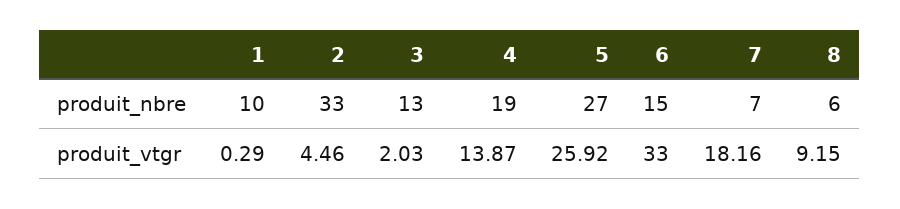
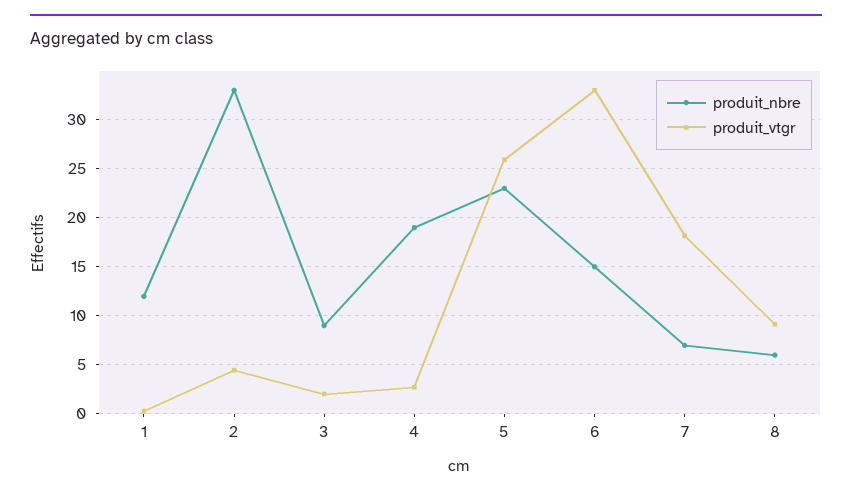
  {
    "produit_nbre": {
-     "1": 10,
+     "1": 12,
      "2": 33,
-     "3": 13,
+     "3": 9,
      "4": 19,
-     "5": 27,
+     "5": 23,
      "6": 15,
      "7": 7,
      "8": 6
    },
    "produit_vtgr": {
      "1": 0.29,
      "2": 4.46,
      "3": 2.03,
-     "4": 13.87,
+     "4": 3,
      "5": 25.92,
      "6": 33,
      "7": 18.16,
      "8": 9.15
    }
  }

